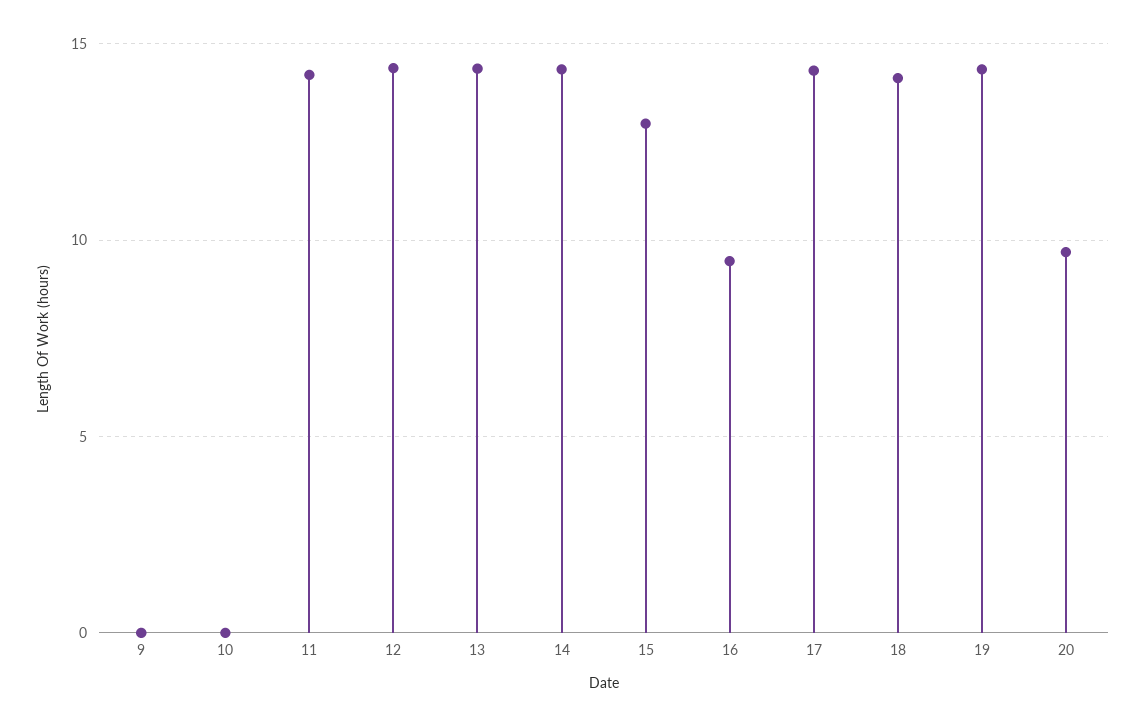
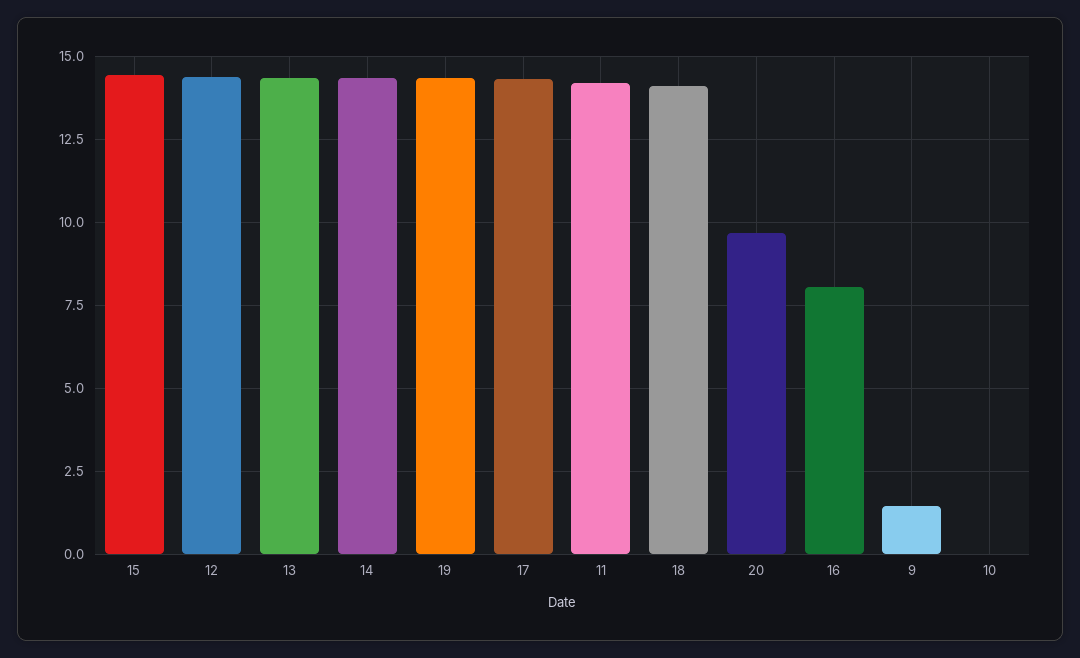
  {
-   "9": 0,
+   "9": 1.5,
    "10": 0,
    "11": 14.25,
    "12": 14.5,
    "13": 14.25,
    "14": 14.25,
-   "15": 13,
+   "15": 14.5,
-   "16": 9.5,
+   "16": 8,
    "17": 14.25,
    "18": 14.25,
    "19": 14.25,
    "20": 9.75
  }

